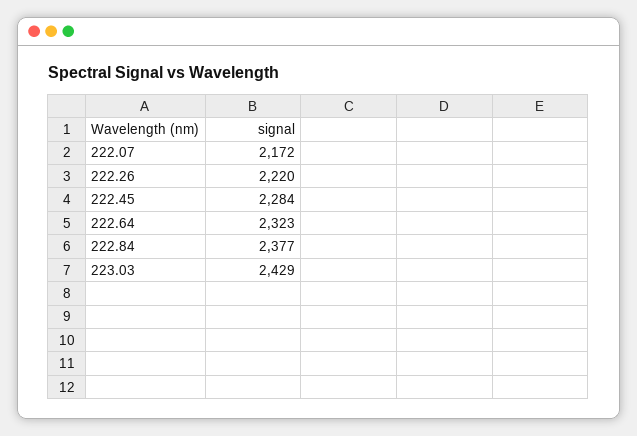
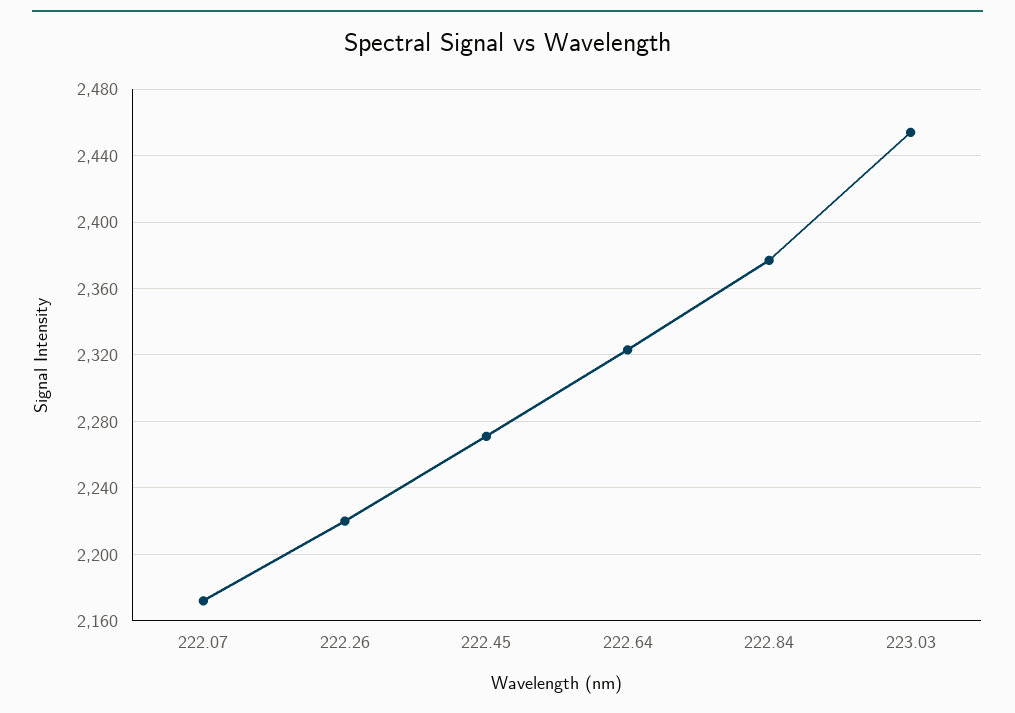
  {
    "222.07": 2172,
    "222.26": 2220,
-   "222.45": 2284,
+   "222.45": 2270,
    "222.64": 2323,
    "222.84": 2377,
-   "223.03": 2429
+   "223.03": 2455
  }

